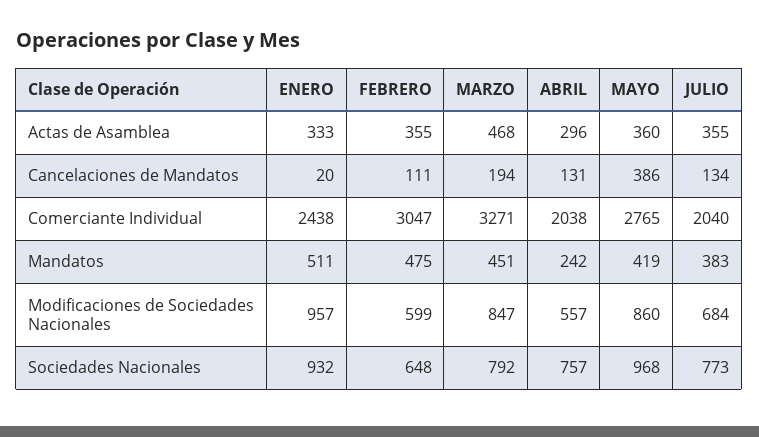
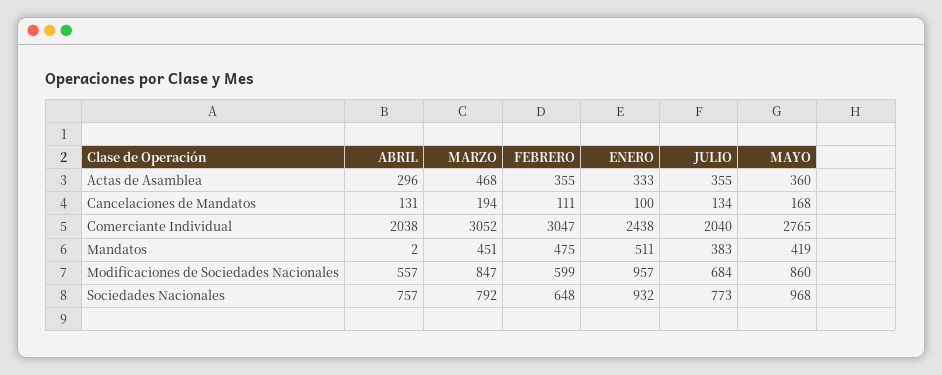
  {
    "ENERO": {
      "Actas de Asamblea": 333,
-     "Cancelaciones de Mandatos": 20,
+     "Cancelaciones de Mandatos": 100,
      "Comerciante Individual": 2438,
      "Mandatos": 511,
      "Modificaciones de Sociedades Nacionales": 957,
      "Sociedades Nacionales": 932
    },
    "FEBRERO": {
      "Actas de Asamblea": 355,
      "Cancelaciones de Mandatos": 111,
      "Comerciante Individual": 3047,
      "Mandatos": 475,
      "Modificaciones de Sociedades Nacionales": 599,
      "Sociedades Nacionales": 648
    },
    "MARZO": {
      "Actas de Asamblea": 468,
      "Cancelaciones de Mandatos": 194,
-     "Comerciante Individual": 3271,
+     "Comerciante Individual": 3052,
      "Mandatos": 451,
      "Modificaciones de Sociedades Nacionales": 847,
      "Sociedades Nacionales": 792
    },
    "ABRIL": {
      "Actas de Asamblea": 296,
      "Cancelaciones de Mandatos": 131,
      "Comerciante Individual": 2038,
-     "Mandatos": 242,
+     "Mandatos": 2,
      "Modificaciones de Sociedades Nacionales": 557,
      "Sociedades Nacionales": 757
    },
    "MAYO": {
      "Actas de Asamblea": 360,
-     "Cancelaciones de Mandatos": 386,
+     "Cancelaciones de Mandatos": 168,
      "Comerciante Individual": 2765,
      "Mandatos": 419,
      "Modificaciones de Sociedades Nacionales": 860,
      "Sociedades Nacionales": 968
    },
    "JULIO": {
      "Actas de Asamblea": 355,
      "Cancelaciones de Mandatos": 134,
      "Comerciante Individual": 2040,
      "Mandatos": 383,
      "Modificaciones de Sociedades Nacionales": 684,
      "Sociedades Nacionales": 773
    }
  }

